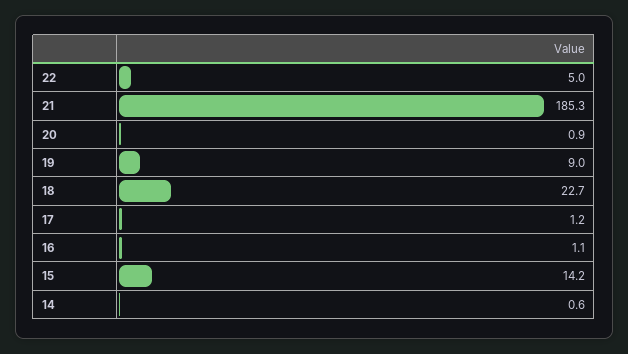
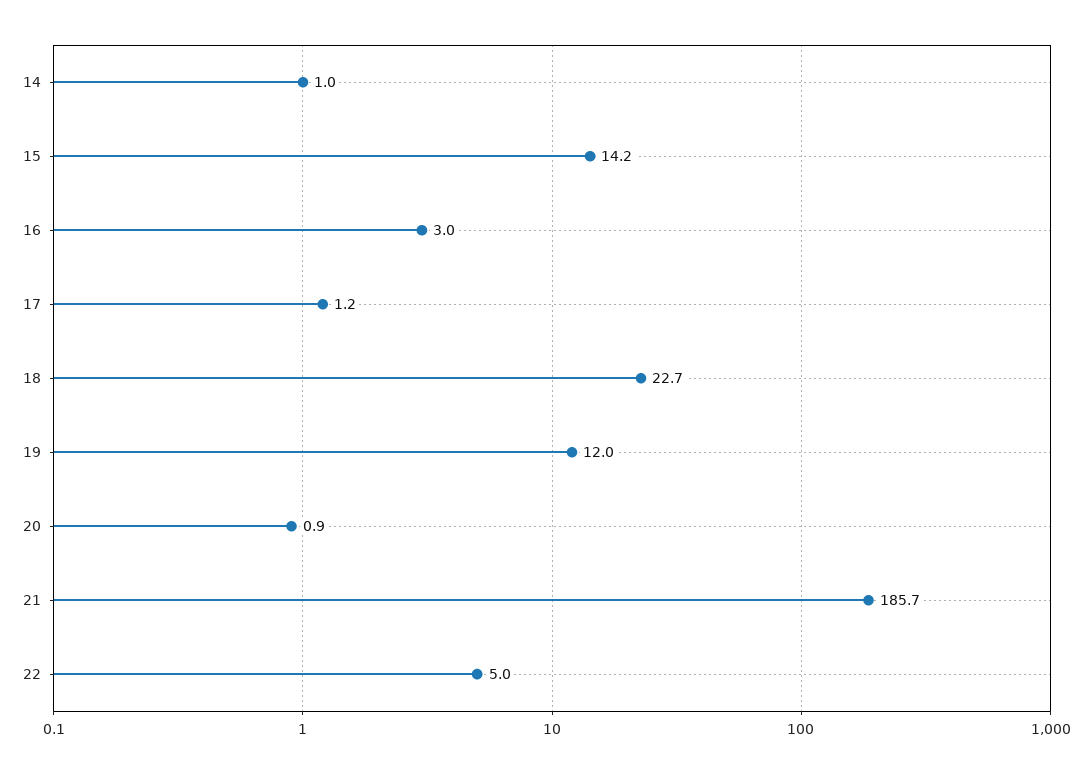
  {
    "22": 5,
-   "21": 185.3,
+   "21": 185.7,
    "20": 0.9,
-   "19": 9,
+   "19": 12,
    "18": 22.7,
    "17": 1.2,
-   "16": 1.1,
+   "16": 3,
    "15": 14.2,
-   "14": 0.6
+   "14": 1
  }

